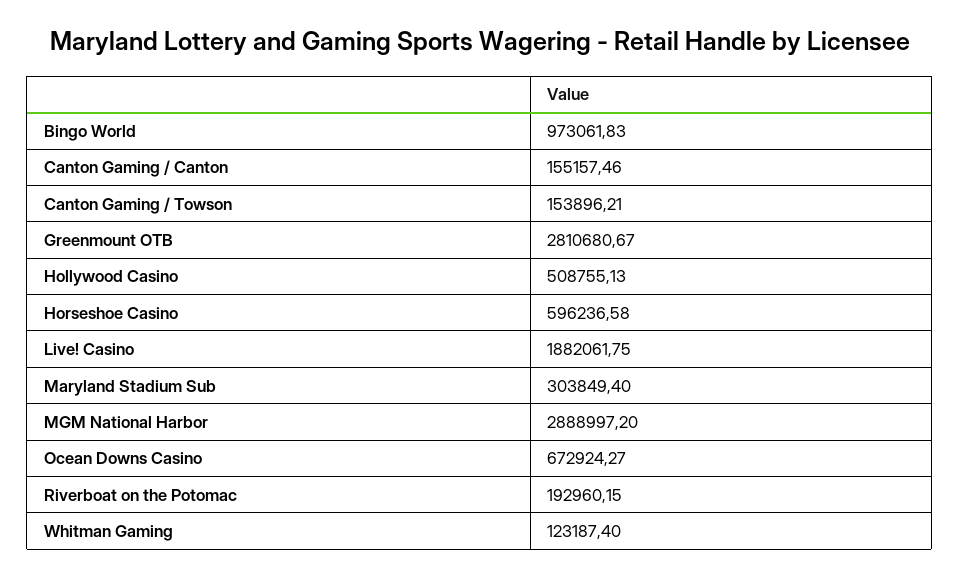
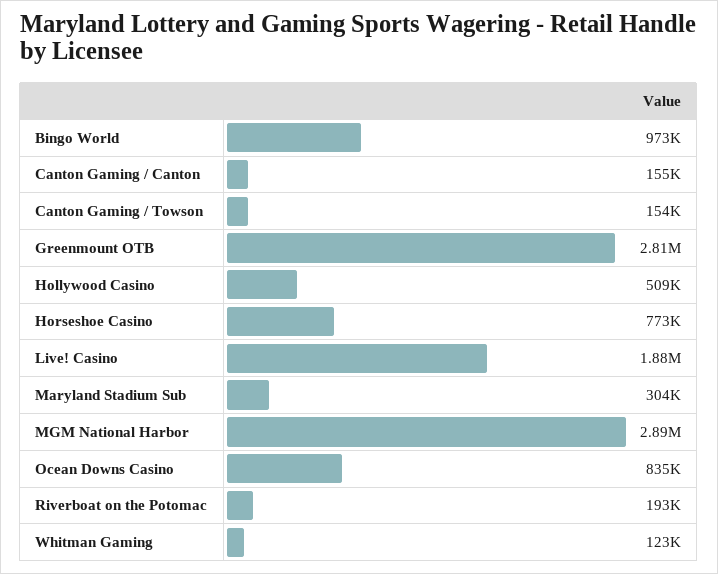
  {
    "Bingo World": 973061.83,
    "Canton Gaming / Canton": 155157.46,
    "Canton Gaming / Towson": 153896.21,
    "Greenmount OTB": 2810680.67,
    "Hollywood Casino": 508755.13,
-   "Horseshoe Casino": 596236.58,
+   "Horseshoe Casino": 773000,
    "Live! Casino": 1882061.75,
    "Maryland Stadium Sub": 303849.4,
    "MGM National Harbor": 2888997.2,
-   "Ocean Downs Casino": 672924.27,
+   "Ocean Downs Casino": 835000,
    "Riverboat on the Potomac": 192960.15,
    "Whitman Gaming": 123187.4
  }

